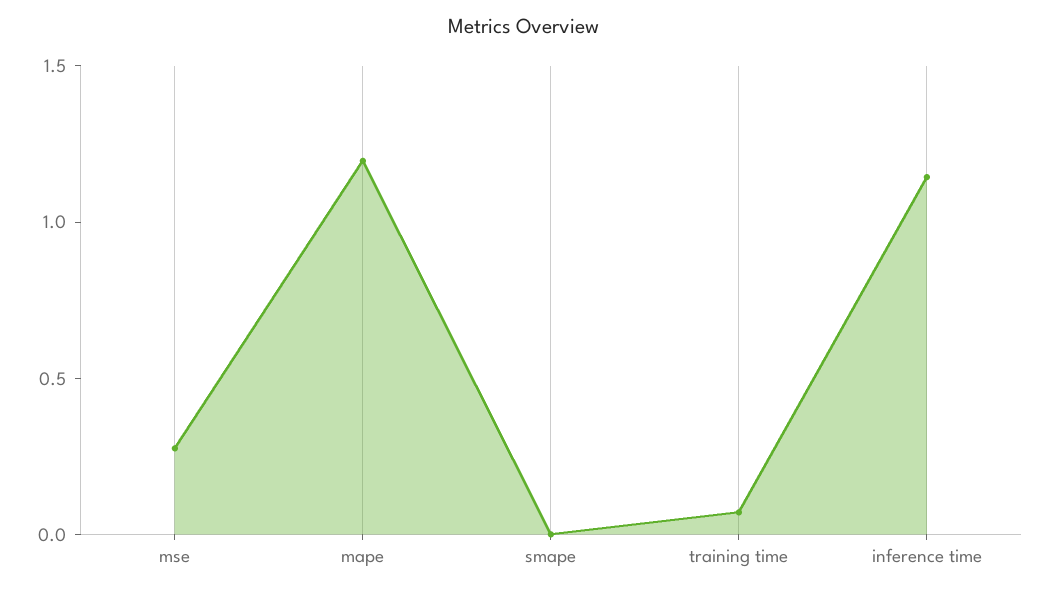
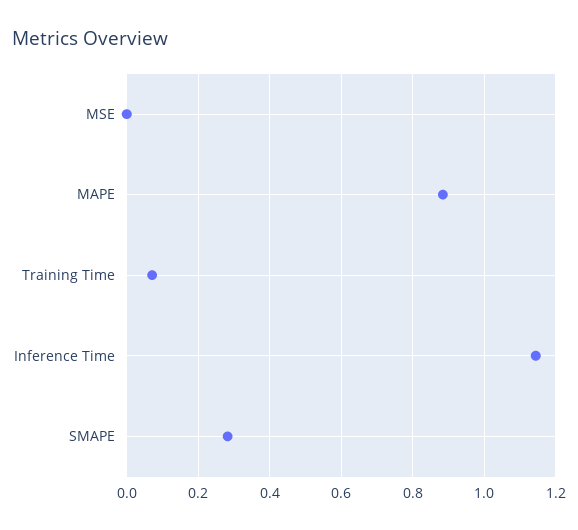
  {
-   "mse": 0.3,
+   "mse": 0,
-   "mape": 1.2,
+   "mape": 0.88,
-   "smape": 0,
+   "smape": 0.28,
    "training time": 0.08,
    "inference time": 1.14
  }

